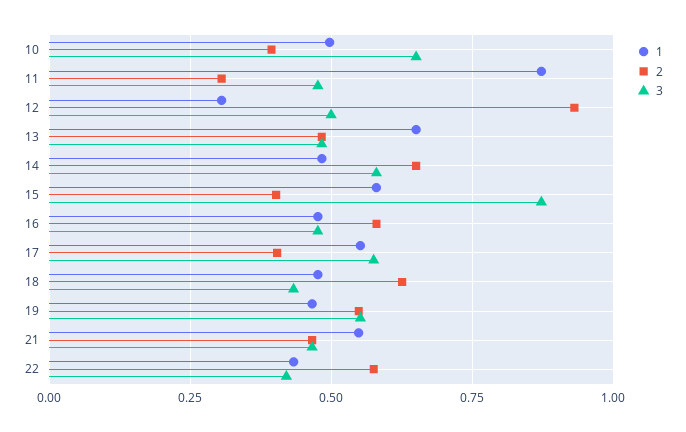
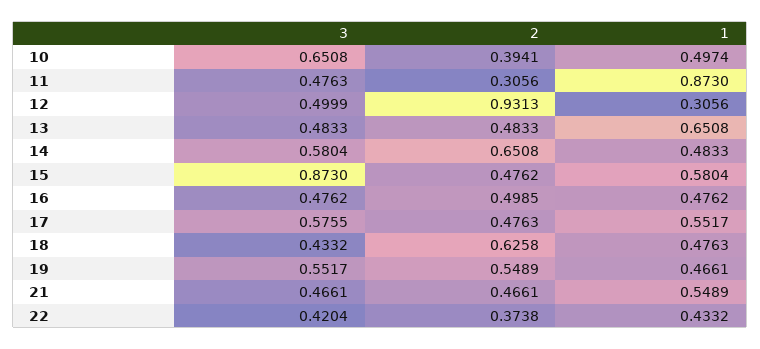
  {
    "1": {
      "10": 0.4974,
      "11": 0.873,
      "12": 0.3056,
      "13": 0.6508,
      "14": 0.4833,
      "15": 0.5804,
      "16": 0.4762,
      "17": 0.5517,
      "18": 0.4763,
      "19": 0.4661,
      "21": 0.5489,
      "22": 0.4332
    },
    "2": {
      "10": 0.3941,
      "11": 0.3056,
      "12": 0.9313,
      "13": 0.4833,
      "14": 0.6508,
-     "15": 0.4,
+     "15": 0.4762,
-     "16": 0.575,
+     "16": 0.4985,
-     "17": 0.4,
+     "17": 0.4763,
      "18": 0.6258,
      "19": 0.5489,
      "21": 0.4661,
-     "22": 0.575
+     "22": 0.3738
    },
    "3": {
      "10": 0.6508,
      "11": 0.4763,
      "12": 0.4999,
      "13": 0.4833,
      "14": 0.5804,
      "15": 0.873,
      "16": 0.4762,
      "17": 0.5755,
      "18": 0.4332,
      "19": 0.5517,
      "21": 0.4661,
      "22": 0.4204
    }
  }

